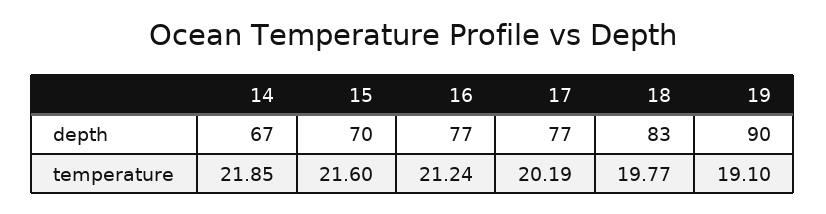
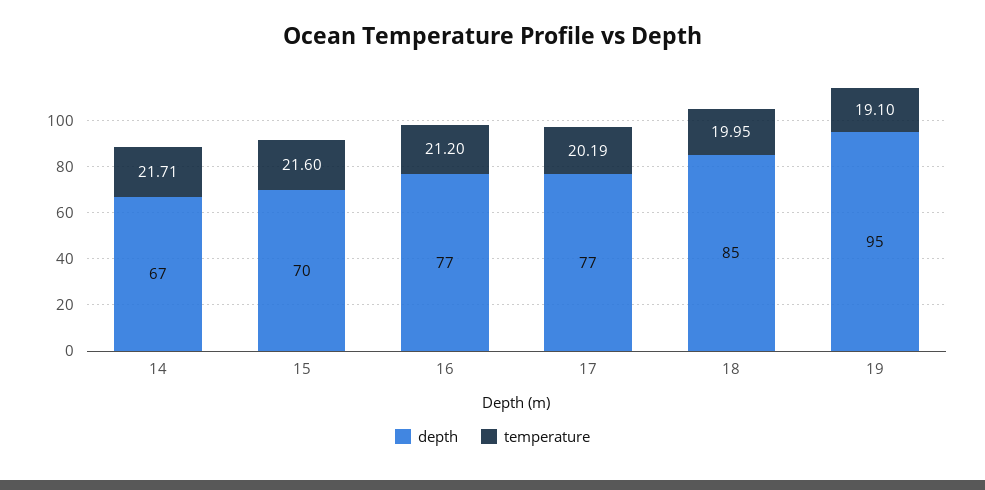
  {
    "depth": {
      "14": 67,
      "15": 70,
      "16": 77,
      "17": 77,
-     "18": 83,
+     "18": 85,
-     "19": 90
+     "19": 95
    },
    "temperature": {
-     "14": 21.85,
+     "14": 21.71,
      "15": 21.6,
-     "16": 21.24,
+     "16": 21.2,
      "17": 20.19,
-     "18": 19.77,
+     "18": 19.95,
      "19": 19.1
    }
  }

